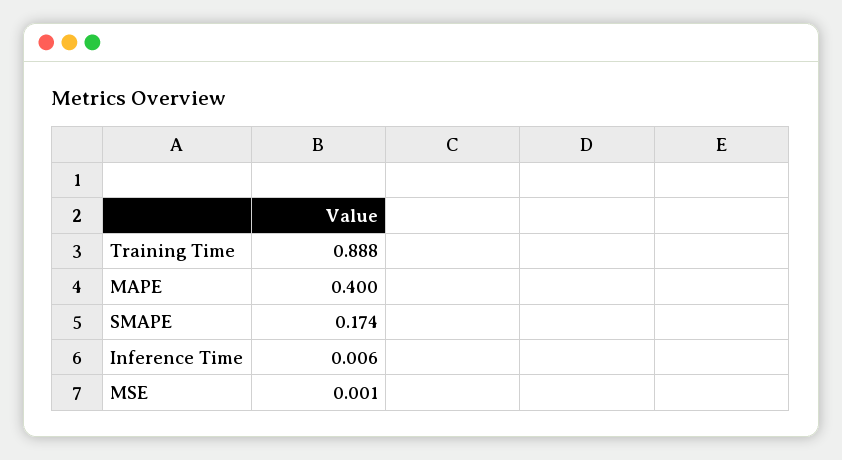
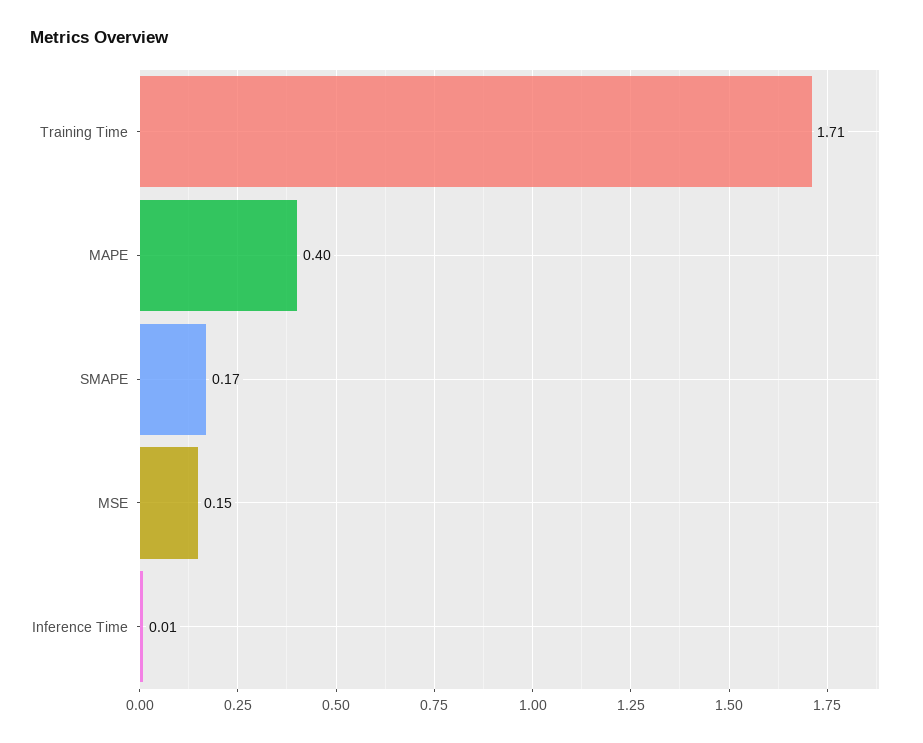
  {
-   "Training Time": 0.888,
+   "Training Time": 1.71,
    "MAPE": 0.4,
    "SMAPE": 0.174,
    "Inference Time": 0.006,
-   "MSE": 0.001
+   "MSE": 0.15
  }

